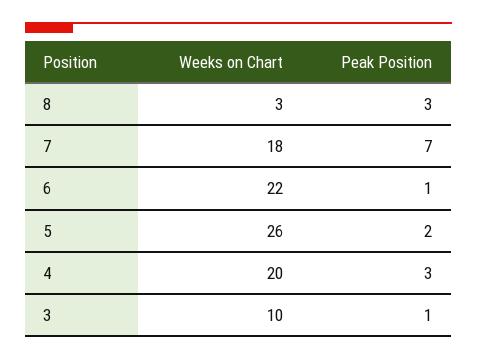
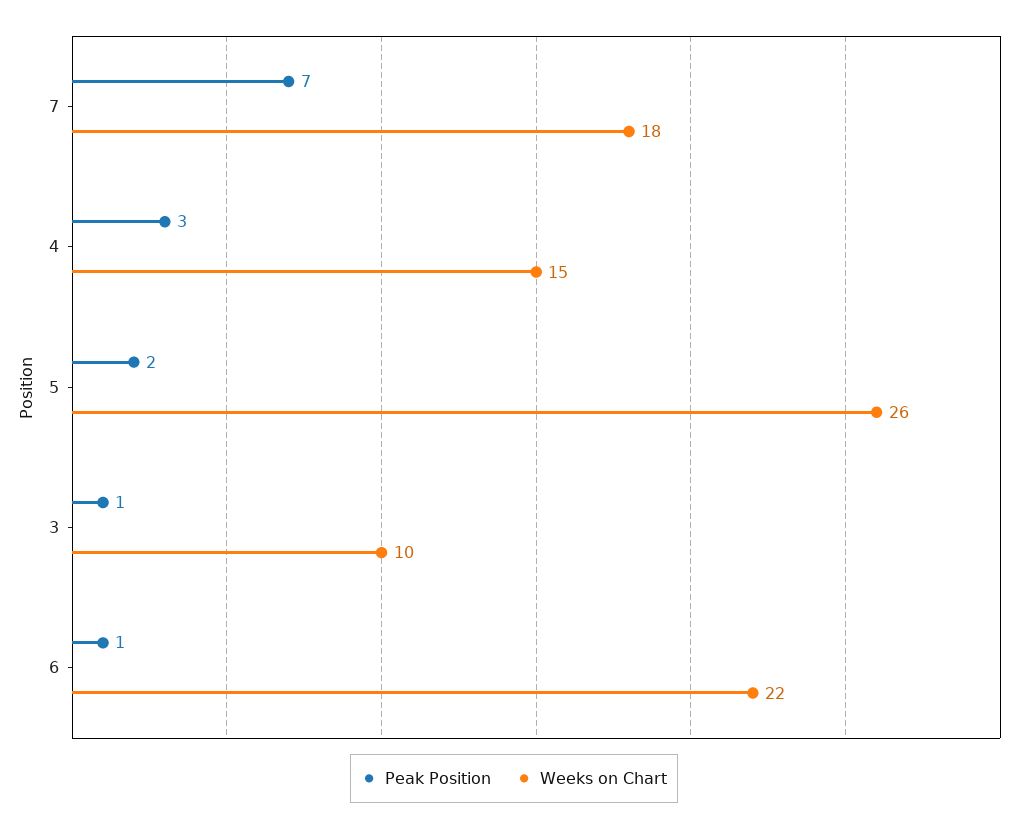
  {
    "Weeks on Chart": {
-     "8": 3,
      "7": 18,
      "6": 22,
      "5": 26,
-     "4": 20,
+     "4": 15,
      "3": 10
    },
    "Peak Position": {
-     "8": 3,
      "7": 7,
      "6": 1,
      "5": 2,
      "4": 3,
      "3": 1
    }
  }

